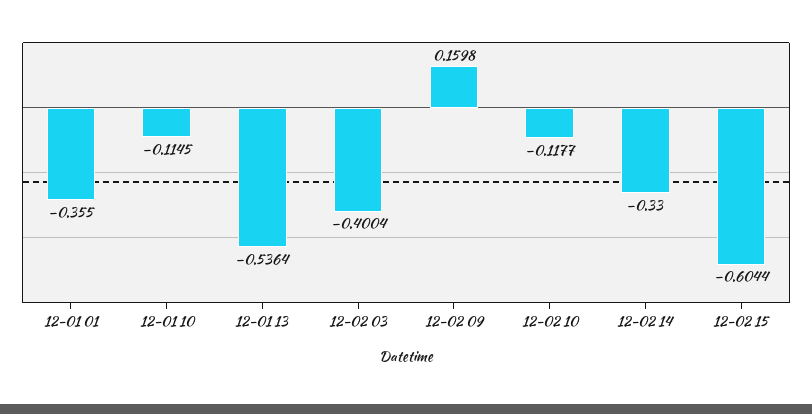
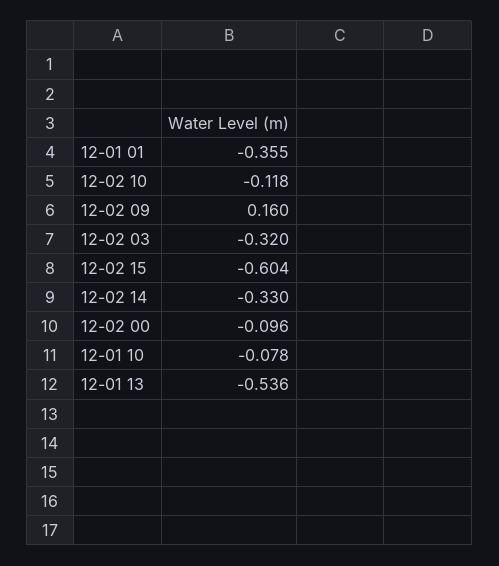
  {
    "12-01 01": -0.355,
-   "12-01 10": -0.1145,
+   "12-01 10": -0.078,
    "12-01 13": -0.5364,
-   "12-02 03": -0.4004,
+   "12-02 03": -0.32,
    "12-02 09": 0.1598,
    "12-02 10": -0.1177,
    "12-02 14": -0.33,
-   "12-02 15": -0.6044
+   "12-02 15": -0.6044,
+   "12-02 00": -0.096
  }

